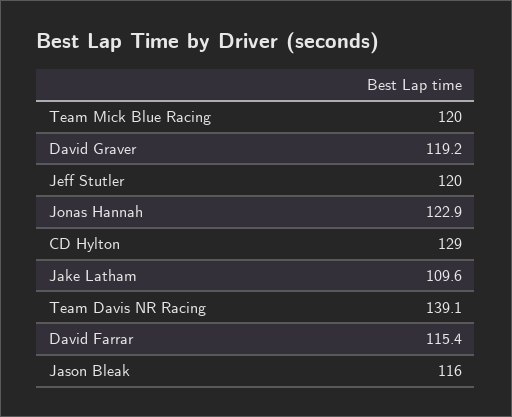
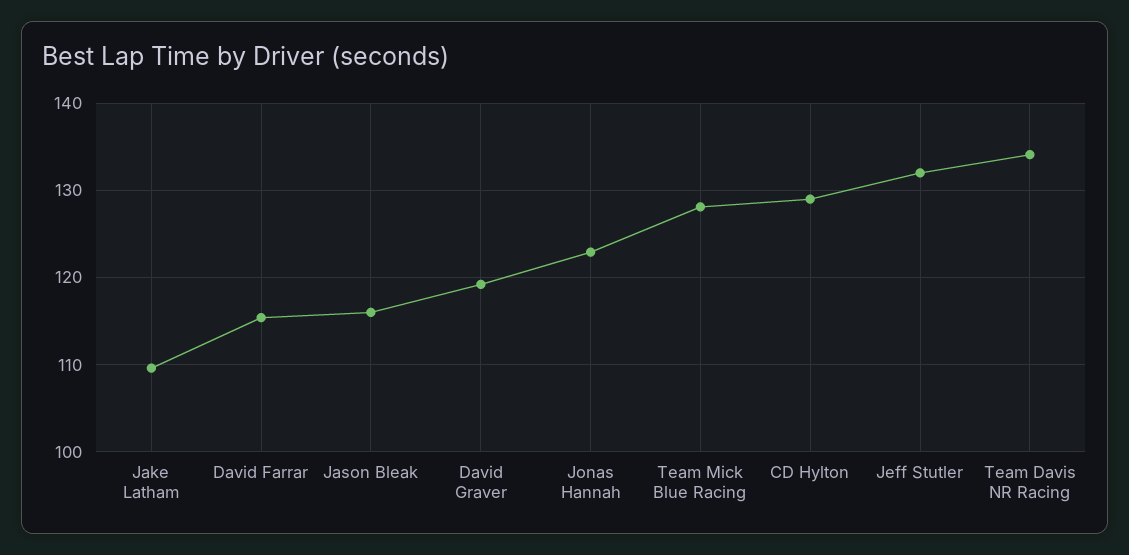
  {
-   "Team Mick Blue Racing": 120,
+   "Team Mick Blue Racing": 128,
    "David Graver": 119.2,
-   "Jeff Stutler": 120,
+   "Jeff Stutler": 132,
    "Jonas Hannah": 122.9,
    "CD Hylton": 129,
    "Jake Latham": 109.6,
-   "Team Davis NR Racing": 139.1,
+   "Team Davis NR Racing": 134,
    "David Farrar": 115.4,
    "Jason Bleak": 116
  }

